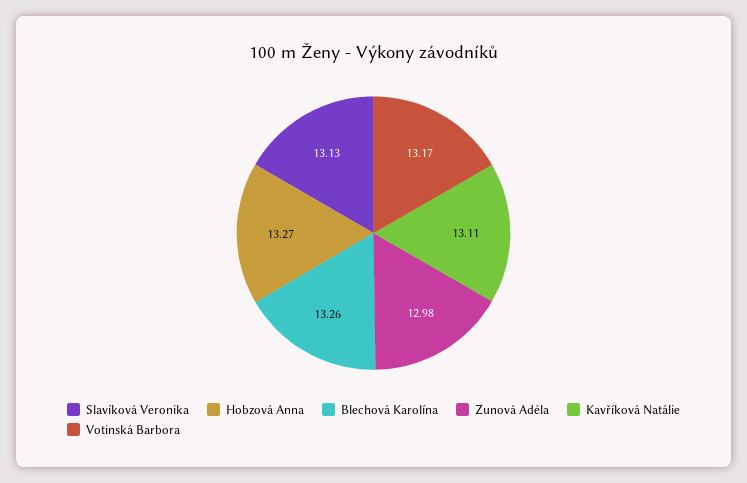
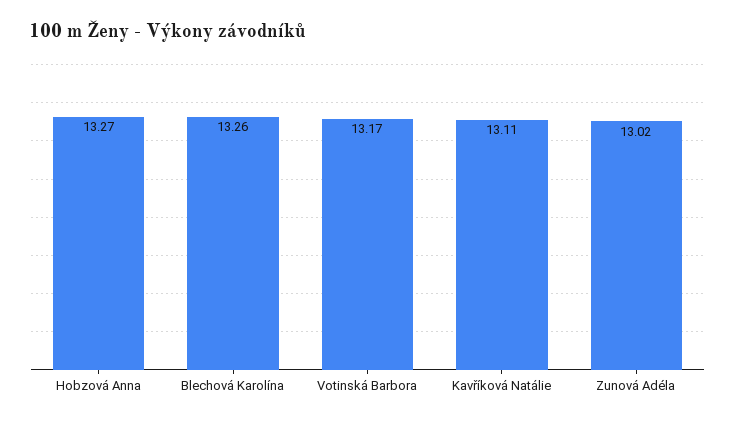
  {
-   "Slavíková Veronika": 13.13,
    "Hobzová Anna": 13.27,
    "Blechová Karolína": 13.26,
-   "Zunová Adéla": 12.98,
+   "Zunová Adéla": 13.02,
    "Kavříková Natálie": 13.11,
    "Votinská Barbora": 13.17
  }

